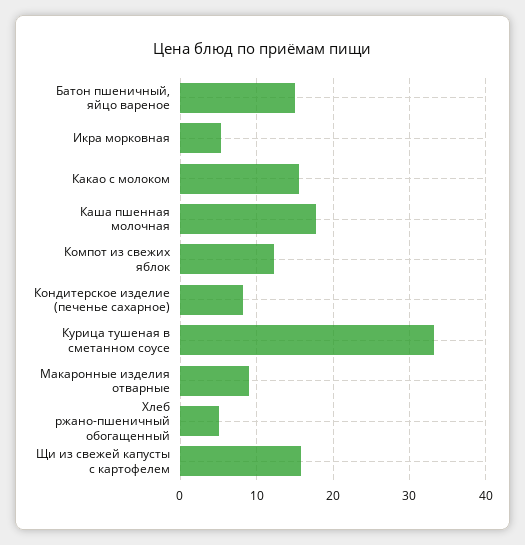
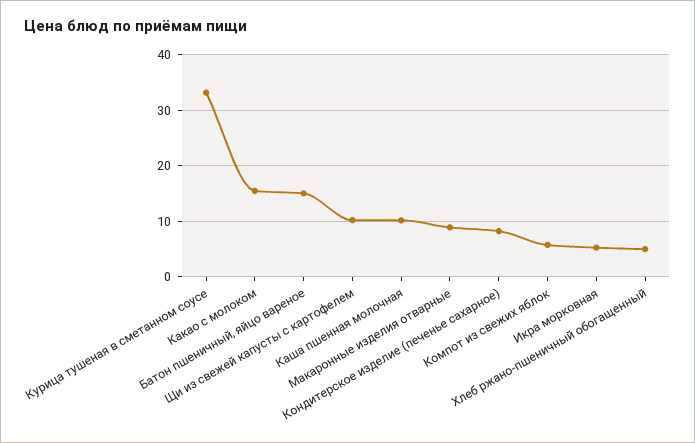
  {
    "Батон пшеничный, яйцо вареное": 15,
    "Икра морковная": 5,
    "Какао с молоком": 16,
-   "Каша пшенная молочная": 18,
+   "Каша пшенная молочная": 10,
-   "Компот из свежих яблок": 12,
+   "Компот из свежих яблок": 6,
    "Кондитерское изделие (печенье сахарное)": 8,
    "Курица тушеная в сметанном соусе": 33,
    "Макаронные изделия отварные": 9,
    "Хлеб ржано-пшеничный обогащенный": 5,
-   "Щи из свежей капусты с картофелем": 16
+   "Щи из свежей капусты с картофелем": 10
  }

